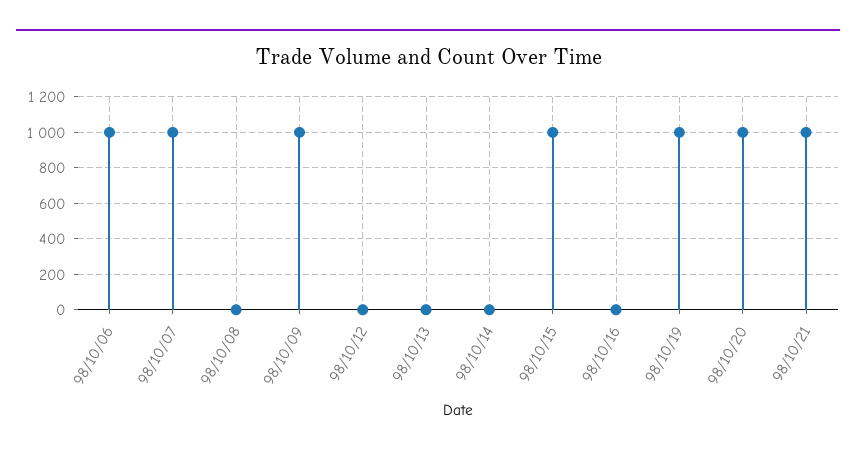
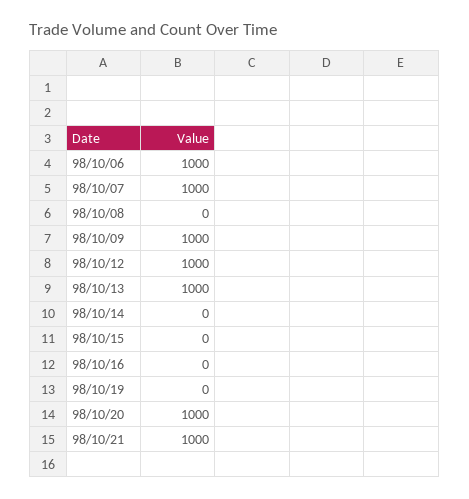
  {
    "98/10/06": 1000,
    "98/10/07": 1000,
    "98/10/08": 0,
    "98/10/09": 1000,
-   "98/10/12": 0,
+   "98/10/12": 1000,
-   "98/10/13": 0,
+   "98/10/13": 1000,
    "98/10/14": 0,
-   "98/10/15": 1000,
+   "98/10/15": 0,
    "98/10/16": 0,
-   "98/10/19": 1000,
+   "98/10/19": 0,
    "98/10/20": 1000,
    "98/10/21": 1000
  }

